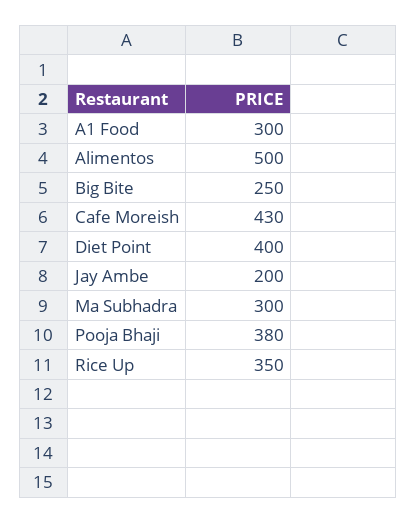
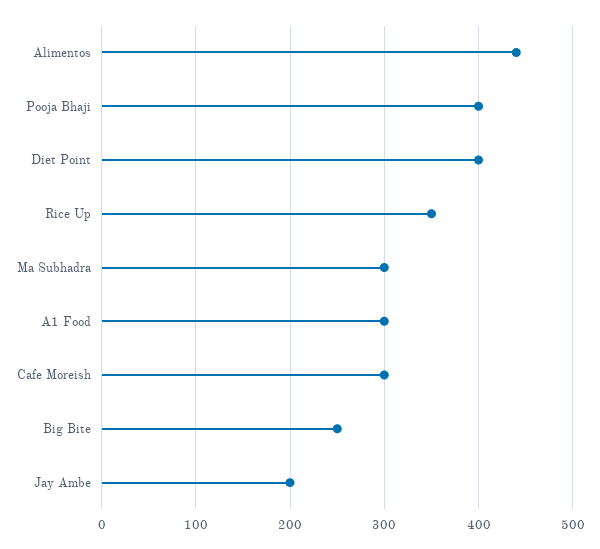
  {
    "A1 Food": 300,
-   "Alimentos": 500,
+   "Alimentos": 440,
    "Big Bite": 250,
-   "Cafe Moreish": 430,
+   "Cafe Moreish": 300,
    "Diet Point": 400,
    "Jay Ambe": 200,
    "Ma Subhadra": 300,
-   "Pooja Bhaji": 380,
+   "Pooja Bhaji": 400,
    "Rice Up": 350
  }

